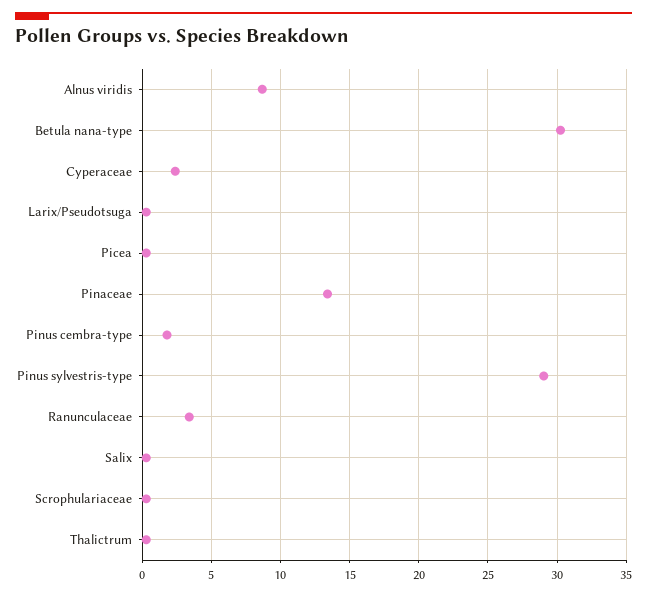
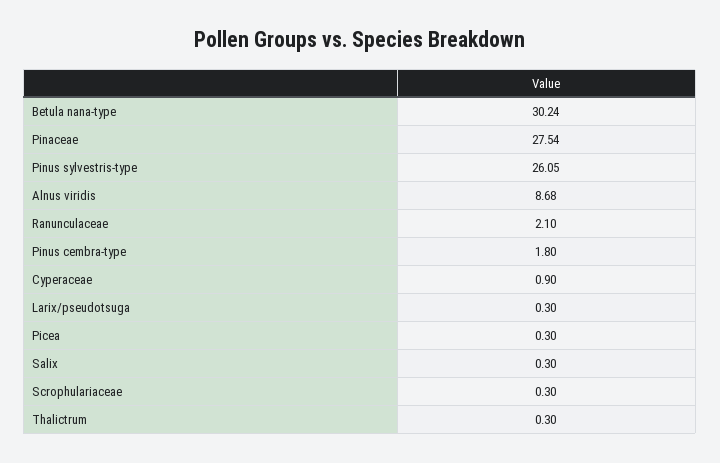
  {
    "Alnus viridis": 8.68,
    "Betula nana-type": 30.24,
-   "Cyperaceae": 2.5,
+   "Cyperaceae": 0.9,
    "Larix/Pseudotsuga": 0.3,
    "Picea": 0.3,
-   "Pinaceae": 13.5,
+   "Pinaceae": 27.54,
    "Pinus cembra-type": 1.8,
-   "Pinus sylvestris-type": 29,
+   "Pinus sylvestris-type": 26.05,
-   "Ranunculaceae": 3.5,
+   "Ranunculaceae": 2.1,
    "Salix": 0.3,
    "Scrophulariaceae": 0.3,
    "Thalictrum": 0.3
  }

